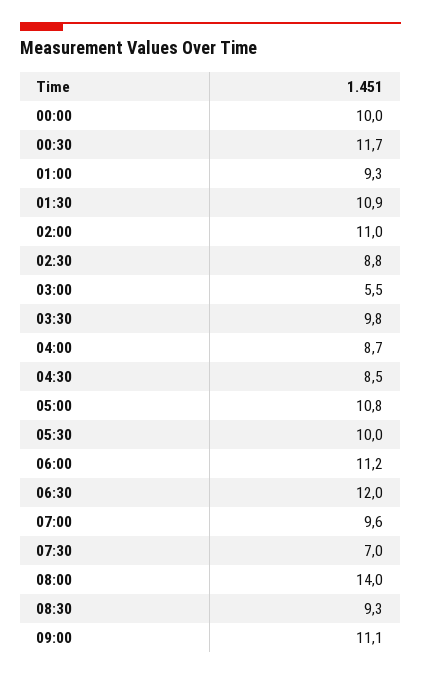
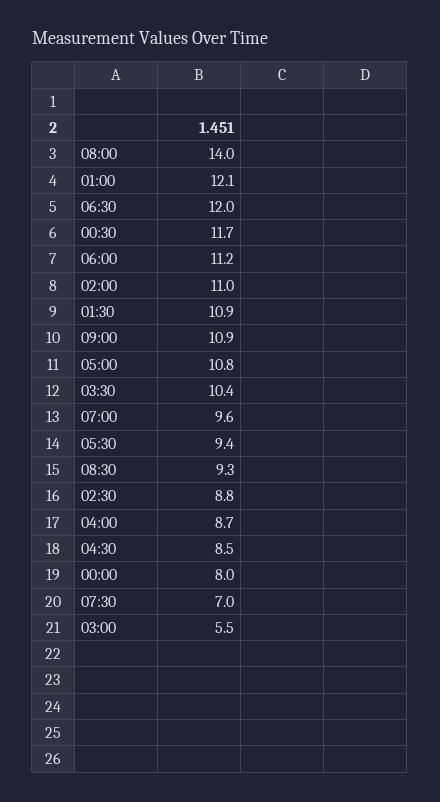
  {
-   "00:00": 10,
+   "00:00": 8,
    "00:30": 11.7,
-   "01:00": 9.3,
+   "01:00": 12.1,
    "01:30": 10.9,
    "02:00": 11,
    "02:30": 8.8,
    "03:00": 5.5,
-   "03:30": 9.8,
+   "03:30": 10.4,
    "04:00": 8.7,
    "04:30": 8.5,
    "05:00": 10.8,
-   "05:30": 10,
+   "05:30": 9.4,
    "06:00": 11.2,
    "06:30": 12,
    "07:00": 9.6,
    "07:30": 7,
    "08:00": 14,
    "08:30": 9.3,
-   "09:00": 11.1
+   "09:00": 10.9
  }

